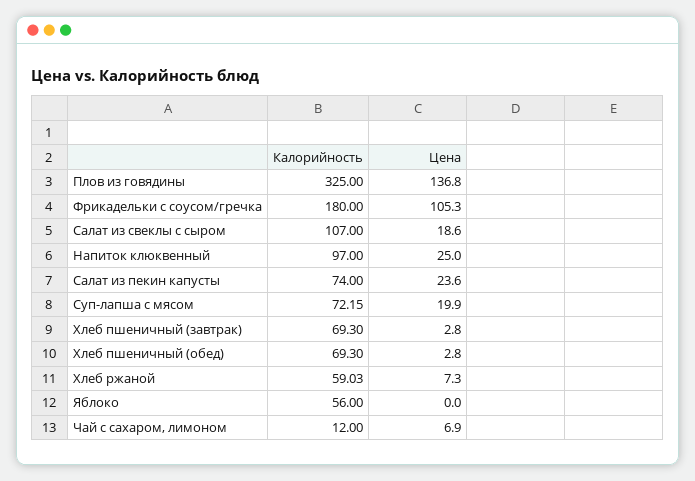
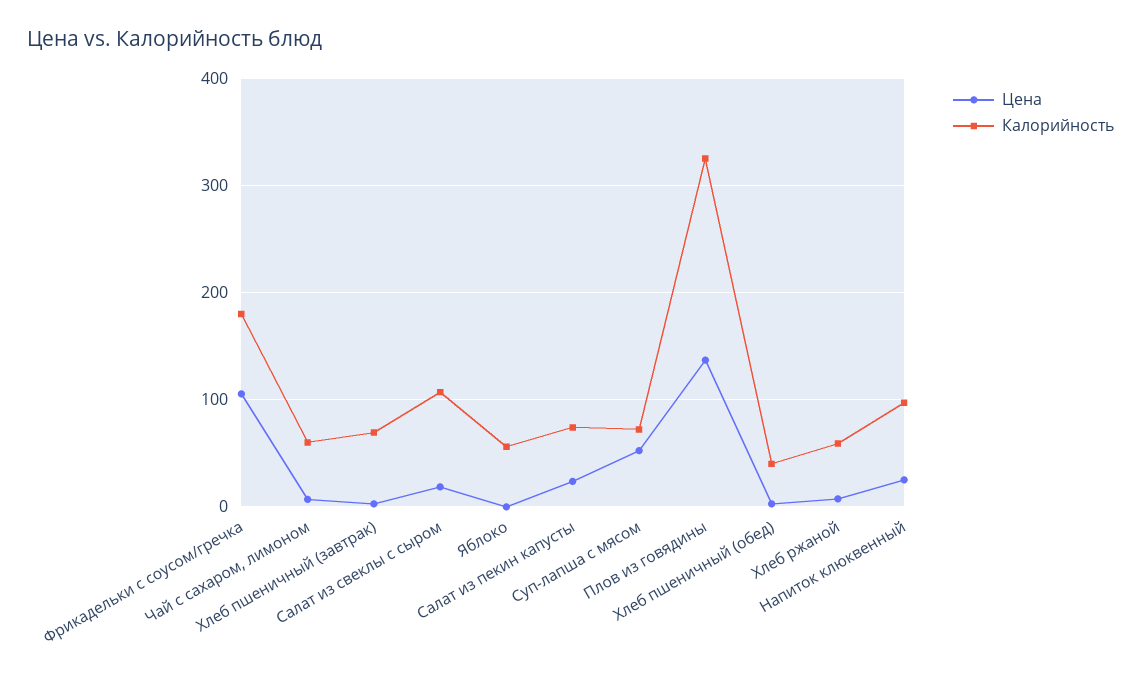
  {
    "Калорийность": {
      "Плов из говядины": 325,
      "Фрикадельки с соусом/гречка": 180,
      "Салат из свеклы с сыром": 107,
      "Напиток клюквенный": 97,
      "Салат из пекин капусты": 74,
      "Суп-лапша с мясом": 72.15,
      "Хлеб пшеничный (завтрак)": 69.3,
-     "Хлеб пшеничный (обед)": 69.3,
+     "Хлеб пшеничный (обед)": 40,
      "Хлеб ржаной": 59.03,
      "Яблоко": 56,
-     "Чай с сахаром, лимоном": 12
+     "Чай с сахаром, лимоном": 60
    },
    "Цена": {
      "Плов из говядины": 136.8,
      "Фрикадельки с соусом/гречка": 105.3,
      "Салат из свеклы с сыром": 18.6,
      "Напиток клюквенный": 25,
      "Салат из пекин капусты": 23.6,
-     "Суп-лапша с мясом": 19.9,
+     "Суп-лапша с мясом": 50,
      "Хлеб пшеничный (завтрак)": 2.8,
      "Хлеб пшеничный (обед)": 2.8,
      "Хлеб ржаной": 7.3,
      "Яблоко": 0,
      "Чай с сахаром, лимоном": 6.9
    }
  }

